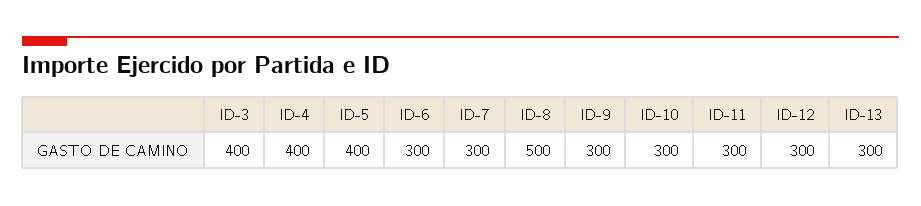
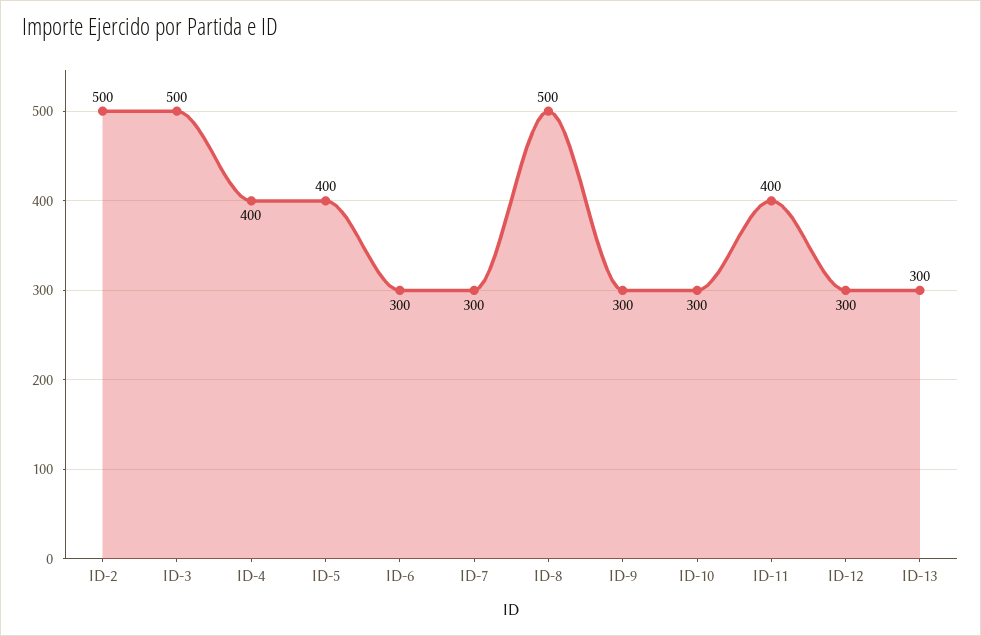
  {
-   "ID-3": 400,
+   "ID-3": 500,
    "ID-4": 400,
    "ID-5": 400,
    "ID-6": 300,
    "ID-7": 300,
    "ID-8": 500,
    "ID-9": 300,
    "ID-10": 300,
-   "ID-11": 300,
+   "ID-11": 400,
    "ID-12": 300,
-   "ID-13": 300
+   "ID-13": 300,
+   "ID-2": 500
  }

